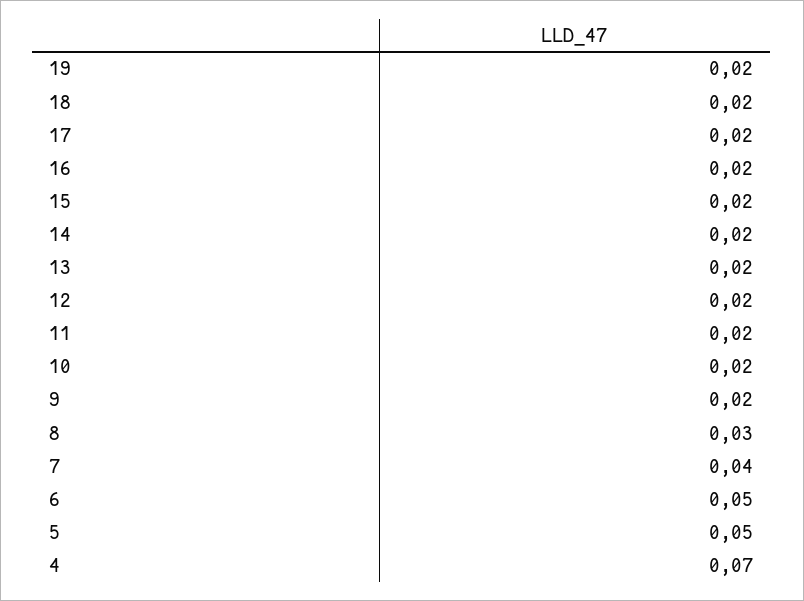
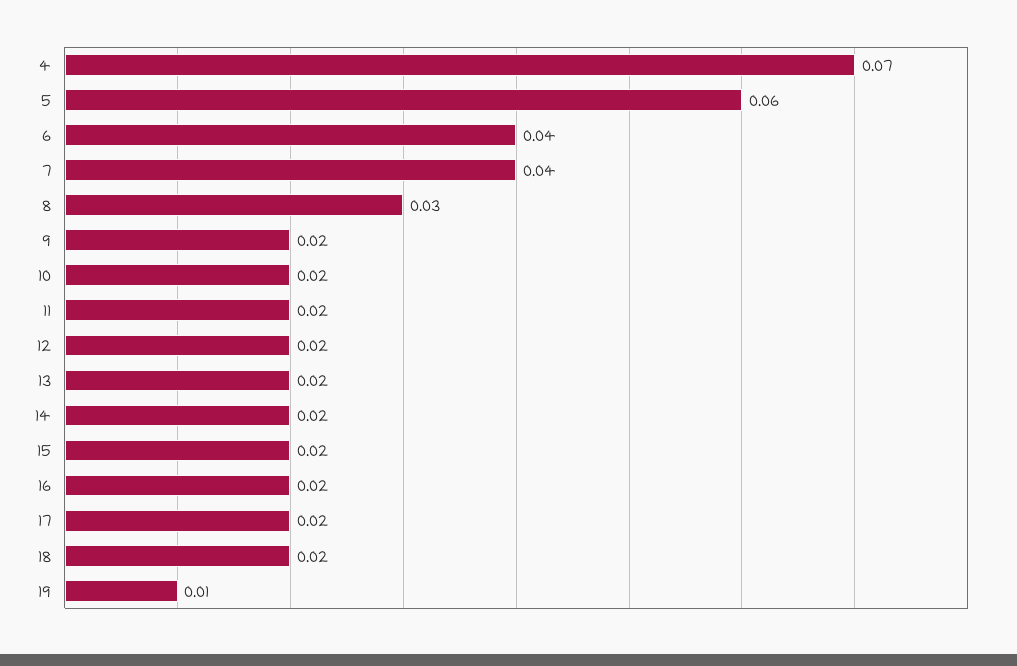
  {
-   "19": 0.02,
+   "19": 0.01,
    "18": 0.02,
    "17": 0.02,
    "16": 0.02,
    "15": 0.02,
    "14": 0.02,
    "13": 0.02,
    "12": 0.02,
    "11": 0.02,
    "10": 0.02,
    "9": 0.02,
    "8": 0.03,
    "7": 0.04,
-   "6": 0.05,
+   "6": 0.04,
-   "5": 0.05,
+   "5": 0.06,
    "4": 0.07
  }

